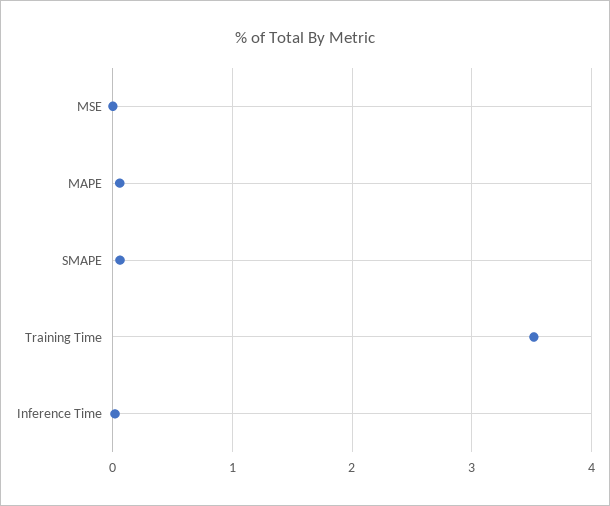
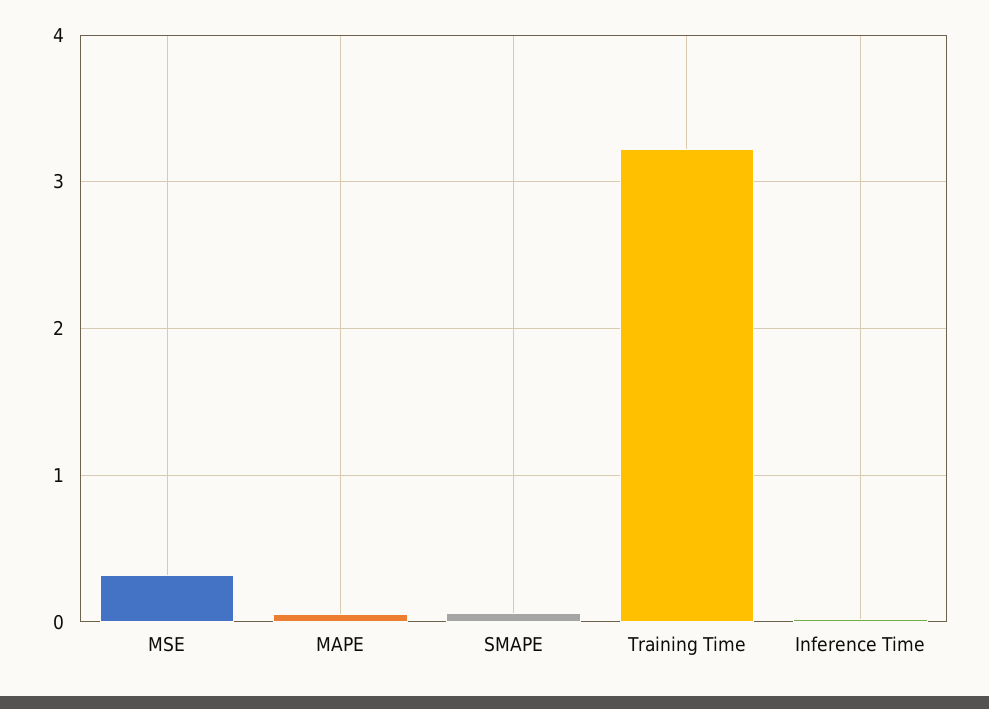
  {
-   "MSE": 0,
+   "MSE": 0.3,
    "MAPE": 0.1,
    "SMAPE": 0.1,
-   "Training Time": 3.5,
+   "Training Time": 3.2,
    "Inference Time": 0
  }

